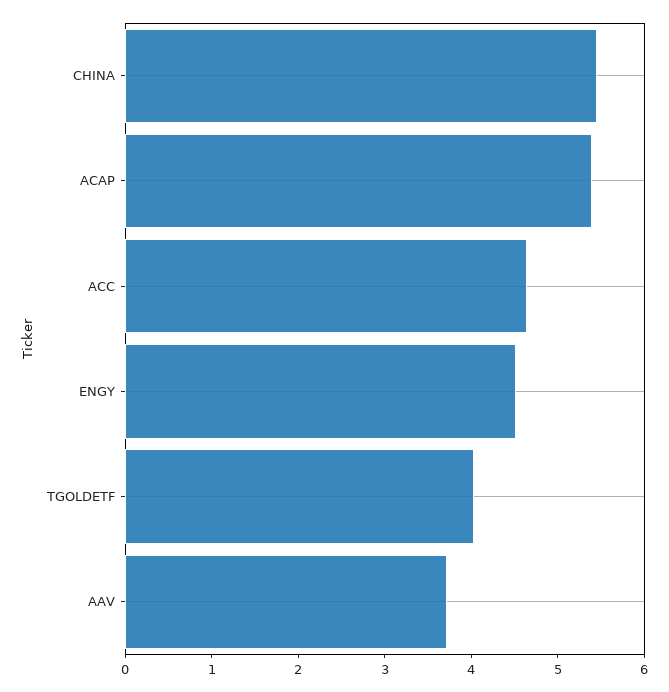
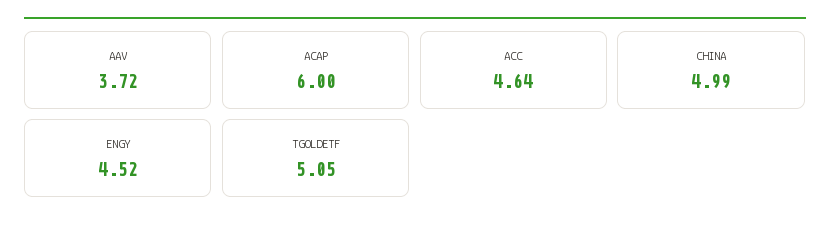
  {
-   "CHINA": 5.4,
+   "CHINA": 4.99,
-   "ACAP": 5.4,
+   "ACAP": 6,
    "ACC": 4.64,
    "ENGY": 4.52,
-   "TGOLDETF": 4,
+   "TGOLDETF": 5.05,
    "AAV": 3.72
  }

